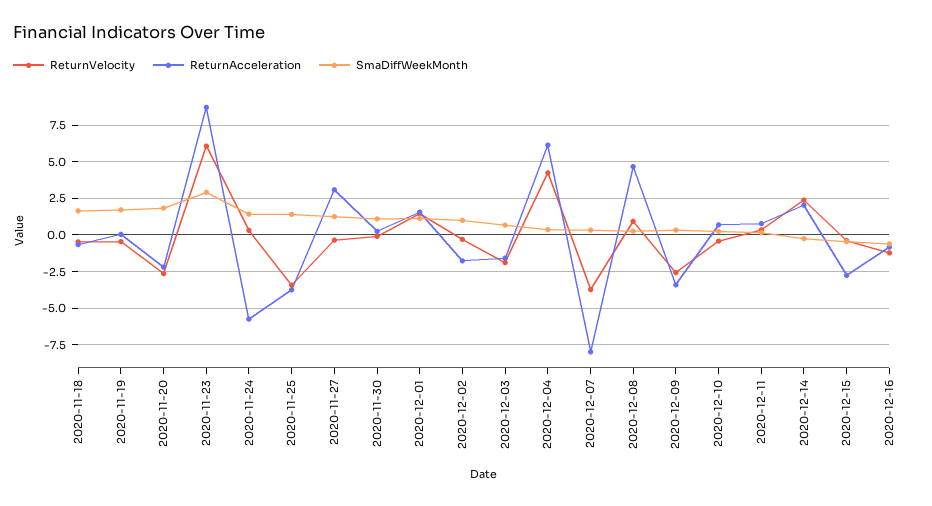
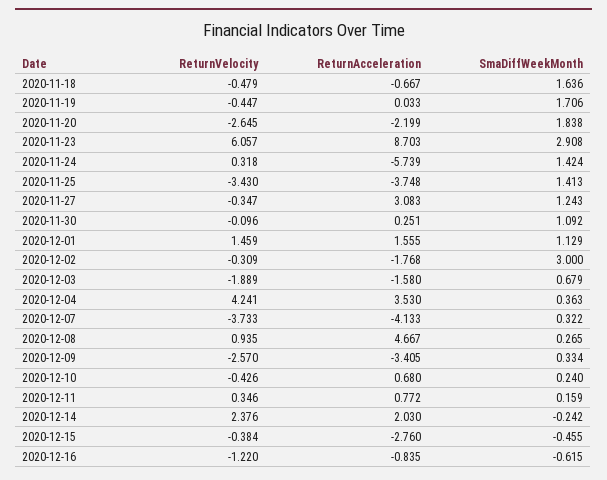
  {
    "ReturnVelocity": {
      "2020-11-18": -0.479,
      "2020-11-19": -0.447,
      "2020-11-20": -2.645,
      "2020-11-23": 6.057,
      "2020-11-24": 0.318,
      "2020-11-25": -3.43,
      "2020-11-27": -0.347,
      "2020-11-30": -0.096,
      "2020-12-01": 1.459,
      "2020-12-02": -0.309,
      "2020-12-03": -1.889,
      "2020-12-04": 4.241,
      "2020-12-07": -3.733,
      "2020-12-08": 0.935,
      "2020-12-09": -2.57,
      "2020-12-10": -0.426,
      "2020-12-11": 0.346,
      "2020-12-14": 2.376,
      "2020-12-15": -0.384,
      "2020-12-16": -1.22
    },
    "ReturnAcceleration": {
      "2020-11-18": -0.667,
      "2020-11-19": 0.033,
      "2020-11-20": -2.199,
      "2020-11-23": 8.703,
      "2020-11-24": -5.739,
      "2020-11-25": -3.748,
      "2020-11-27": 3.083,
      "2020-11-30": 0.251,
      "2020-12-01": 1.555,
      "2020-12-02": -1.768,
      "2020-12-03": -1.58,
-     "2020-12-04": 6,
+     "2020-12-04": 3.53,
-     "2020-12-07": -8,
+     "2020-12-07": -4.133,
      "2020-12-08": 4.667,
      "2020-12-09": -3.405,
      "2020-12-10": 0.68,
      "2020-12-11": 0.772,
      "2020-12-14": 2.03,
      "2020-12-15": -2.76,
      "2020-12-16": -0.835
    },
    "SmaDiffWeekMonth": {
      "2020-11-18": 1.636,
      "2020-11-19": 1.706,
      "2020-11-20": 1.838,
      "2020-11-23": 2.908,
      "2020-11-24": 1.424,
      "2020-11-25": 1.413,
      "2020-11-27": 1.243,
      "2020-11-30": 1.092,
      "2020-12-01": 1.129,
-     "2020-12-02": 1,
+     "2020-12-02": 3,
      "2020-12-03": 0.679,
      "2020-12-04": 0.363,
      "2020-12-07": 0.322,
      "2020-12-08": 0.265,
      "2020-12-09": 0.334,
      "2020-12-10": 0.24,
      "2020-12-11": 0.159,
      "2020-12-14": -0.242,
      "2020-12-15": -0.455,
      "2020-12-16": -0.615
    }
  }

